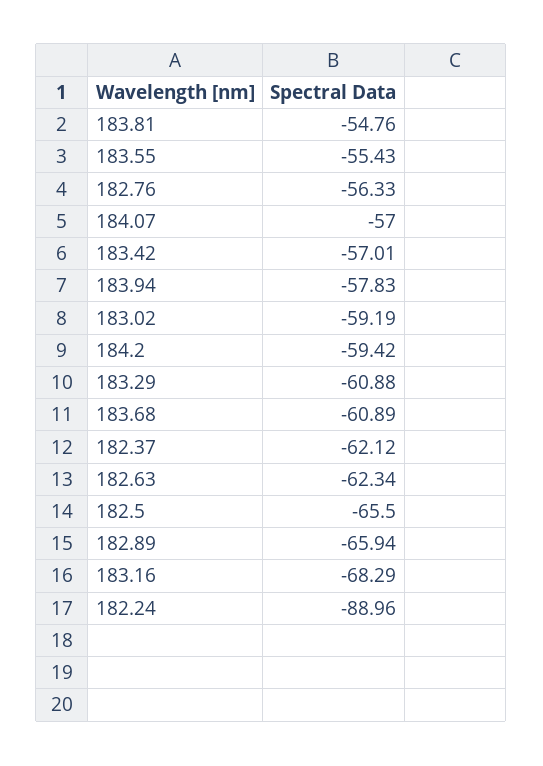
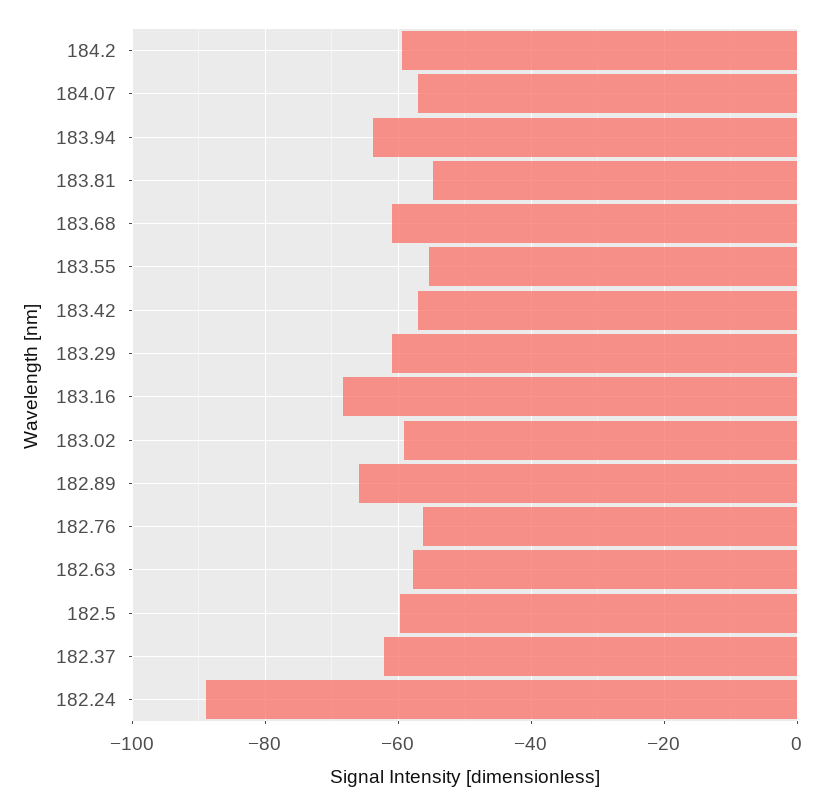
  {
    "183.81": -54.76,
    "183.55": -55.43,
    "182.76": -56.33,
    "184.07": -57,
    "183.42": -57.01,
-   "183.94": -57.83,
+   "183.94": -64,
    "183.02": -59.19,
    "184.2": -59.42,
    "183.29": -60.88,
    "183.68": -60.89,
    "182.37": -62.12,
-   "182.63": -62.34,
+   "182.63": -58,
-   "182.5": -65.5,
+   "182.5": -60,
    "182.89": -65.94,
    "183.16": -68.29,
    "182.24": -88.96
  }

